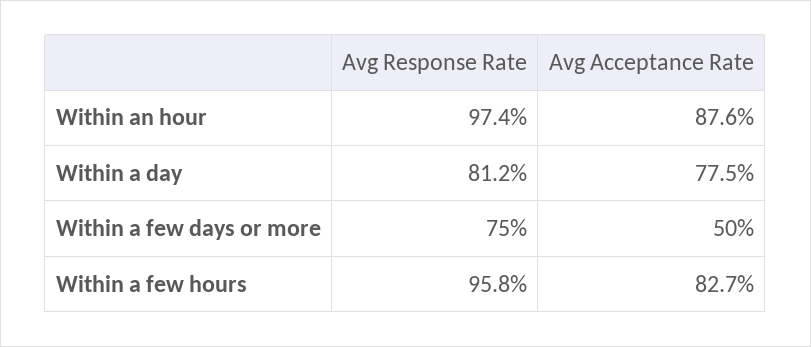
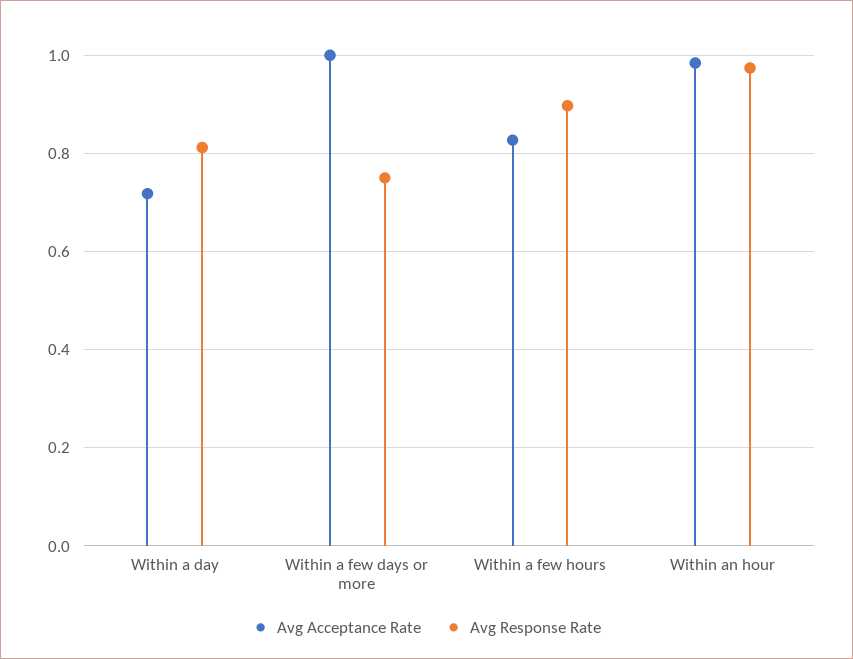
  {
    "Avg Response Rate": {
      "Within an hour": 0.974,
      "Within a day": 0.812,
      "Within a few days or more": 0.75,
-     "Within a few hours": 0.958
+     "Within a few hours": 0.9
    },
    "Avg Acceptance Rate": {
-     "Within an hour": 0.876,
+     "Within an hour": 0.98,
-     "Within a day": 0.775,
+     "Within a day": 0.72,
-     "Within a few days or more": 0.5,
+     "Within a few days or more": 1,
      "Within a few hours": 0.827
    }
  }

